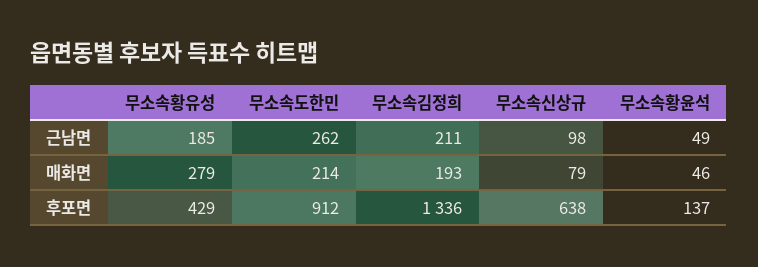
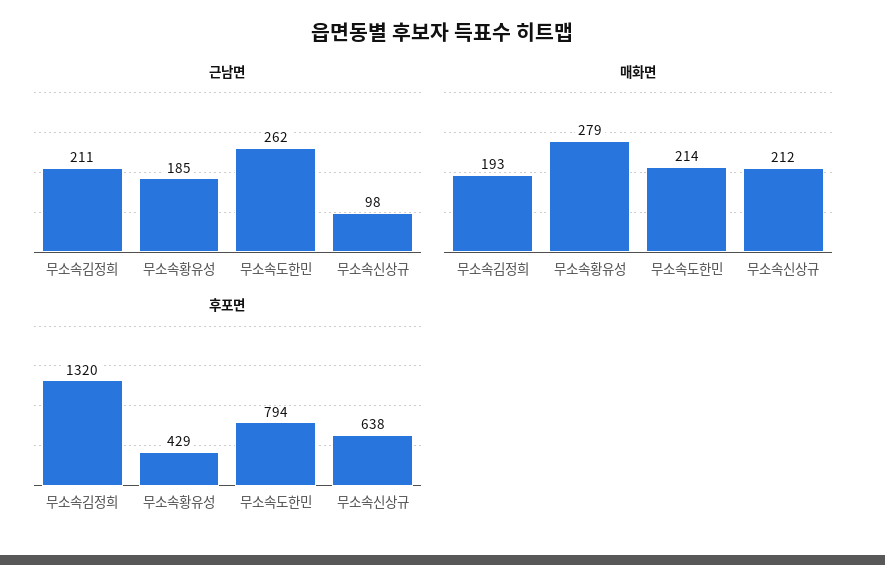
  {
    "근남면": {
      "무소속황유성": 185,
      "무소속도한민": 262,
      "무소속김정희": 211,
-     "무소속신상규": 98,
+     "무소속신상규": 98
-     "무소속황윤석": 49
    },
    "매화면": {
      "무소속황유성": 279,
      "무소속도한민": 214,
      "무소속김정희": 193,
-     "무소속신상규": 79,
+     "무소속신상규": 212
-     "무소속황윤석": 46
    },
    "후포면": {
      "무소속황유성": 429,
-     "무소속도한민": 912,
+     "무소속도한민": 794,
-     "무소속김정희": 1336,
+     "무소속김정희": 1320,
-     "무소속신상규": 638,
+     "무소속신상규": 638
-     "무소속황윤석": 137
    }
  }

